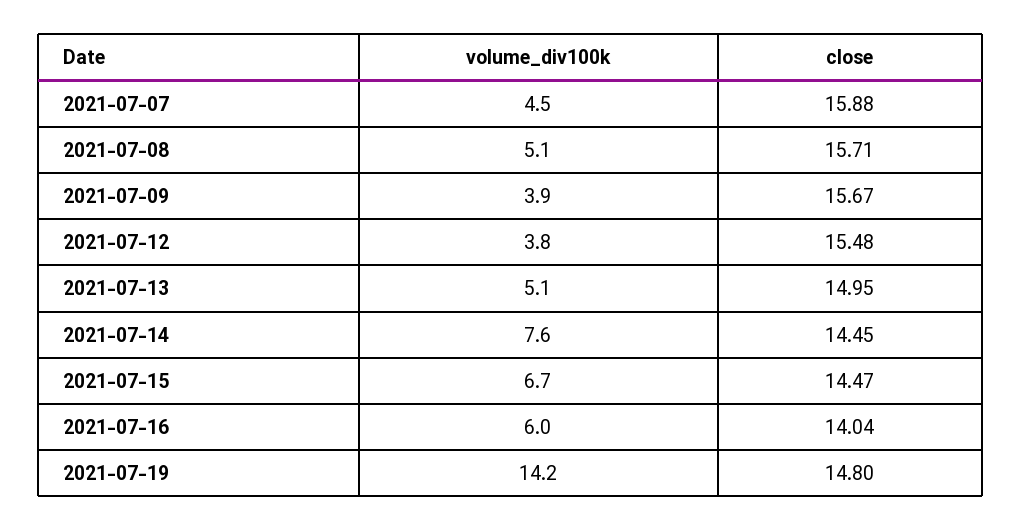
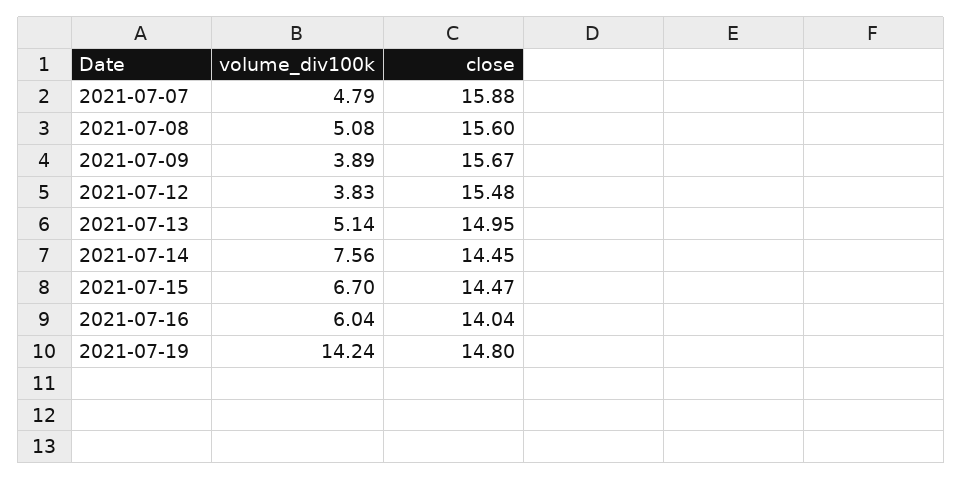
  {
    "volume_div100k": {
-     "2021-07-07": 4.5,
+     "2021-07-07": 4.79,
      "2021-07-08": 5.08,
      "2021-07-09": 3.89,
      "2021-07-12": 3.83,
      "2021-07-13": 5.14,
      "2021-07-14": 7.56,
      "2021-07-15": 6.7,
      "2021-07-16": 6.04,
      "2021-07-19": 14.24
    },
    "close": {
      "2021-07-07": 15.88,
-     "2021-07-08": 15.71,
+     "2021-07-08": 15.6,
      "2021-07-09": 15.67,
      "2021-07-12": 15.48,
      "2021-07-13": 14.95,
      "2021-07-14": 14.45,
      "2021-07-15": 14.47,
      "2021-07-16": 14.04,
      "2021-07-19": 14.8
    }
  }

